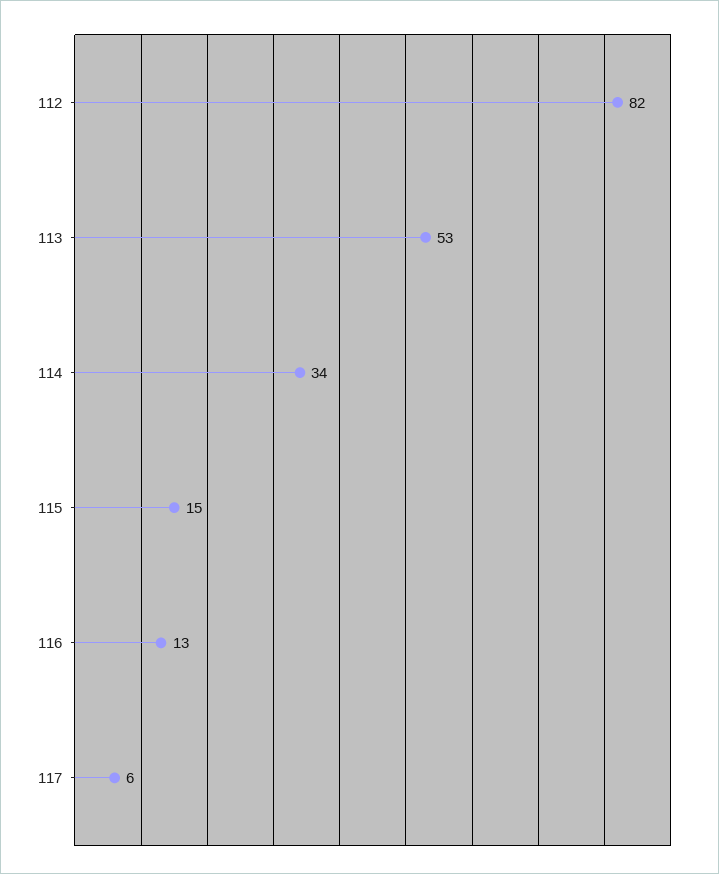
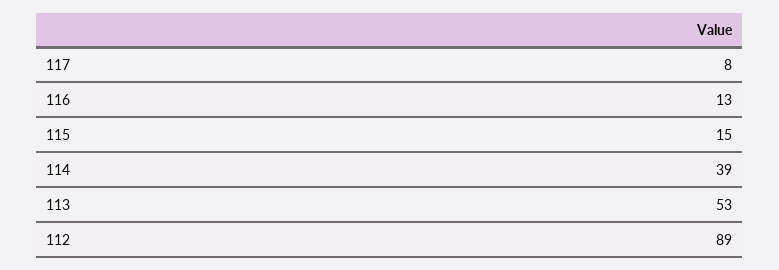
  {
-   "112": 82,
+   "112": 89,
    "113": 53,
-   "114": 34,
+   "114": 39,
    "115": 15,
    "116": 13,
-   "117": 6
+   "117": 8
  }

